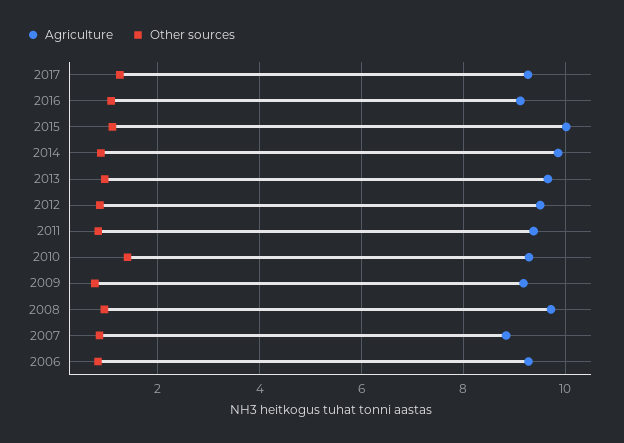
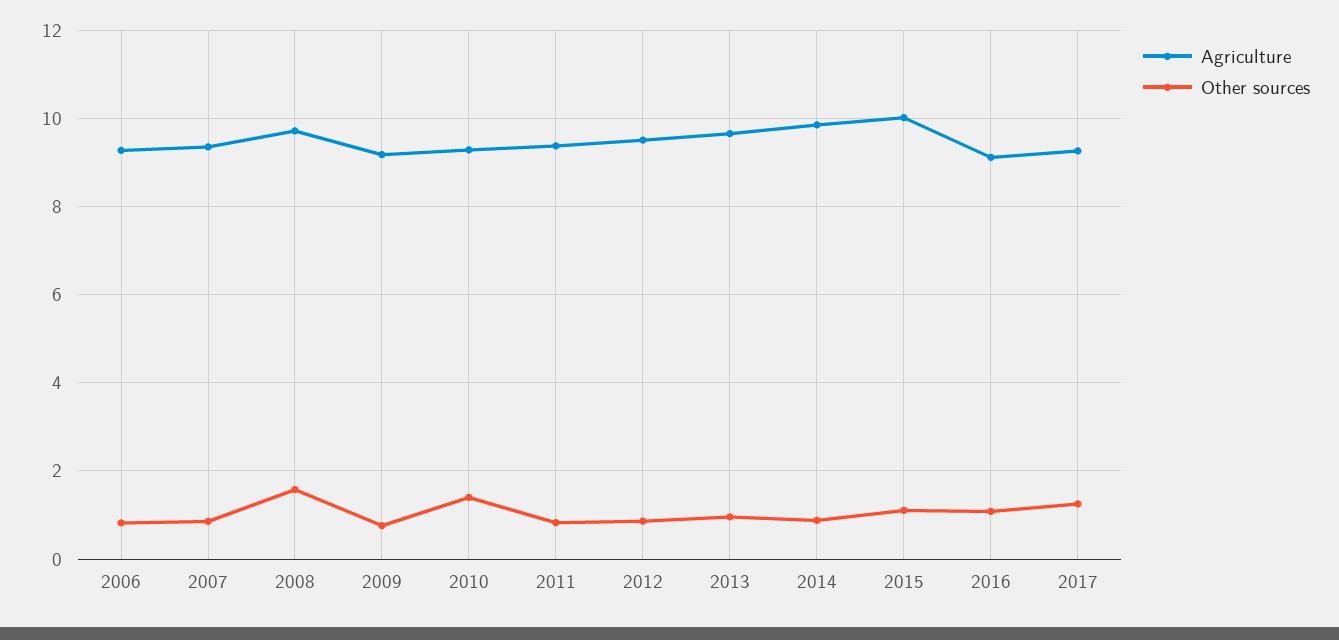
  {
    "Agriculture": {
      "2017": 9.2,
      "2016": 9.2,
      "2015": 10,
      "2014": 9.8,
      "2013": 9.6,
      "2012": 9.6,
      "2011": 9.4,
      "2010": 9.2,
      "2009": 9.2,
      "2008": 9.8,
-     "2007": 8.8,
+     "2007": 9.4,
      "2006": 9.2
    },
    "Other sources": {
      "2017": 1.2,
      "2016": 1,
      "2015": 1.2,
      "2014": 0.8,
      "2013": 1,
      "2012": 0.8,
      "2011": 0.8,
      "2010": 1.4,
      "2009": 0.8,
-     "2008": 1,
+     "2008": 1.6,
      "2007": 0.8,
      "2006": 0.8
    }
  }

